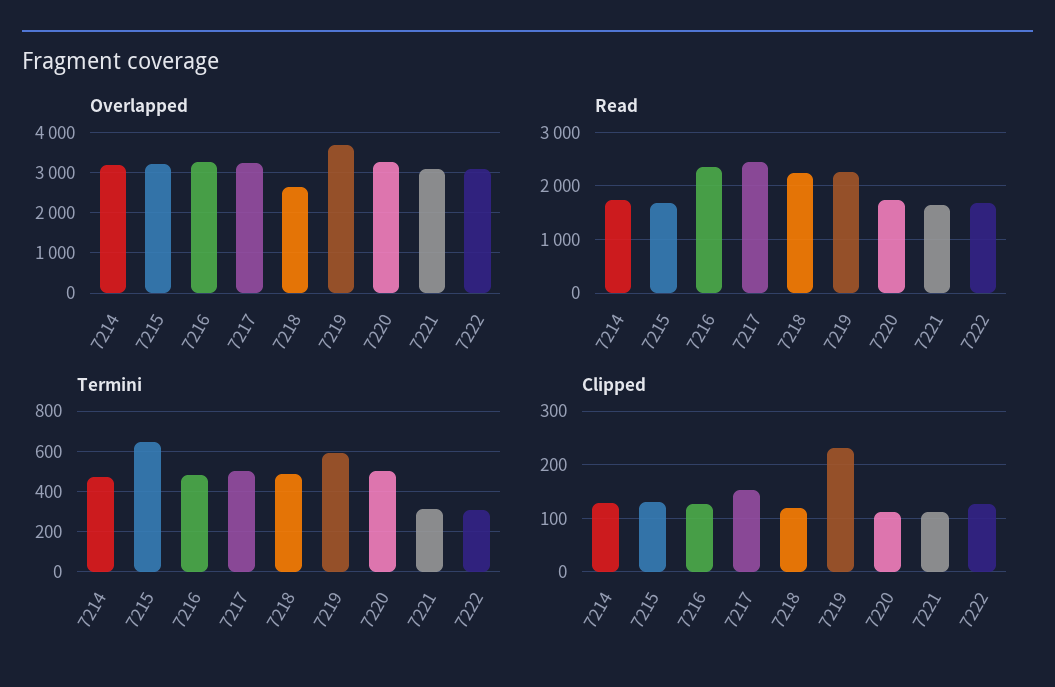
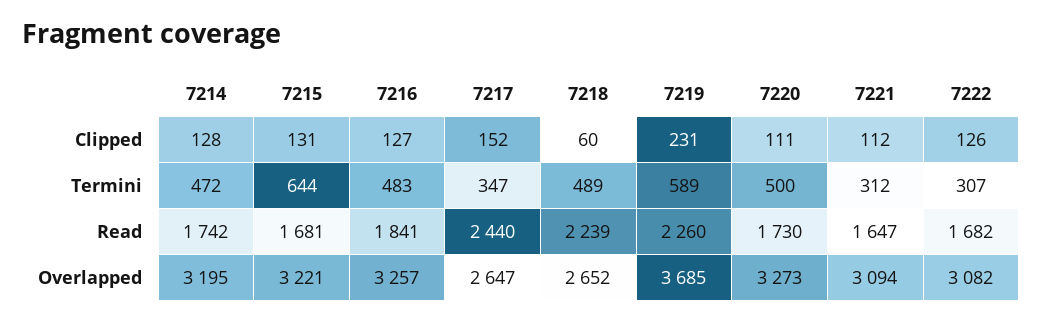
  {
    "Overlapped": {
      "7214": 3195,
      "7215": 3221,
      "7216": 3257,
-     "7217": 3200,
+     "7217": 2647,
      "7218": 2652,
      "7219": 3685,
      "7220": 3273,
      "7221": 3094,
      "7222": 3082
    },
    "Read": {
      "7214": 1742,
      "7215": 1681,
-     "7216": 2400,
+     "7216": 1841,
      "7217": 2440,
      "7218": 2239,
      "7219": 2260,
      "7220": 1730,
      "7221": 1647,
      "7222": 1682
    },
    "Termini": {
      "7214": 472,
      "7215": 644,
      "7216": 483,
-     "7217": 500,
+     "7217": 347,
      "7218": 489,
      "7219": 589,
      "7220": 500,
      "7221": 312,
      "7222": 307
    },
    "Clipped": {
      "7214": 128,
      "7215": 131,
      "7216": 127,
      "7217": 152,
-     "7218": 120,
+     "7218": 60,
      "7219": 231,
      "7220": 111,
      "7221": 112,
      "7222": 126
    }
  }

